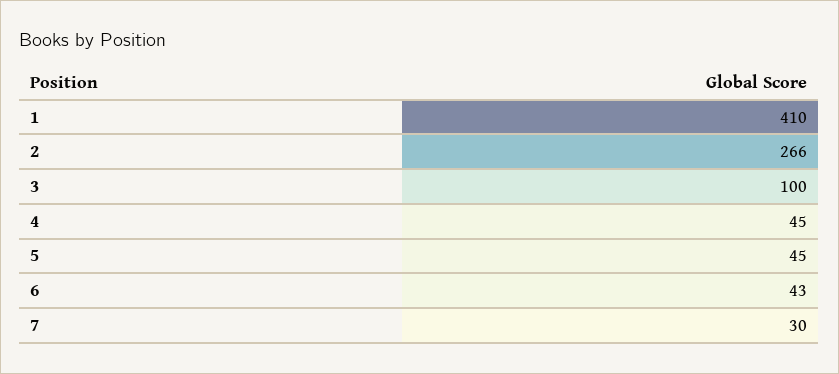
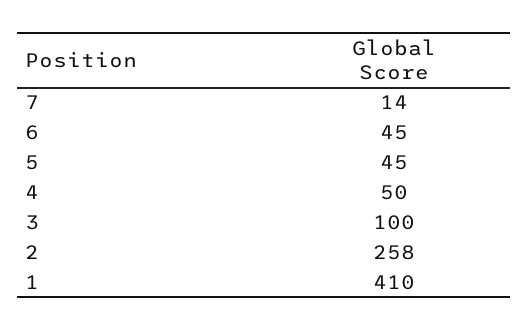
  {
    "1": 410,
-   "2": 266,
+   "2": 258,
    "3": 100,
-   "4": 45,
+   "4": 50,
    "5": 45,
-   "6": 43,
+   "6": 45,
-   "7": 30
+   "7": 14
  }

